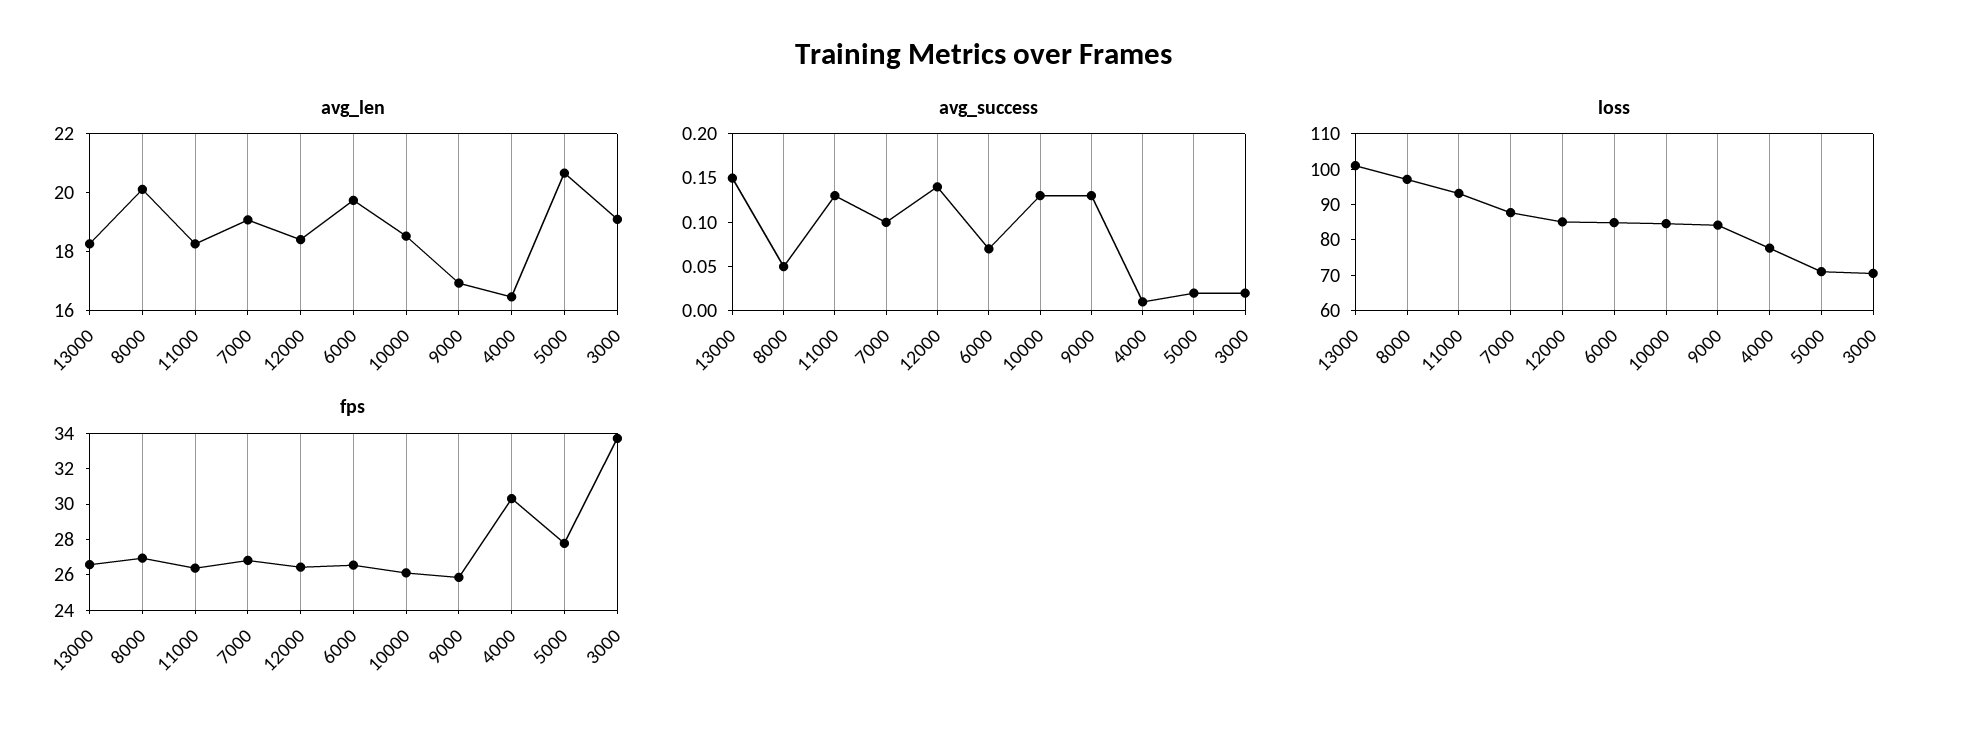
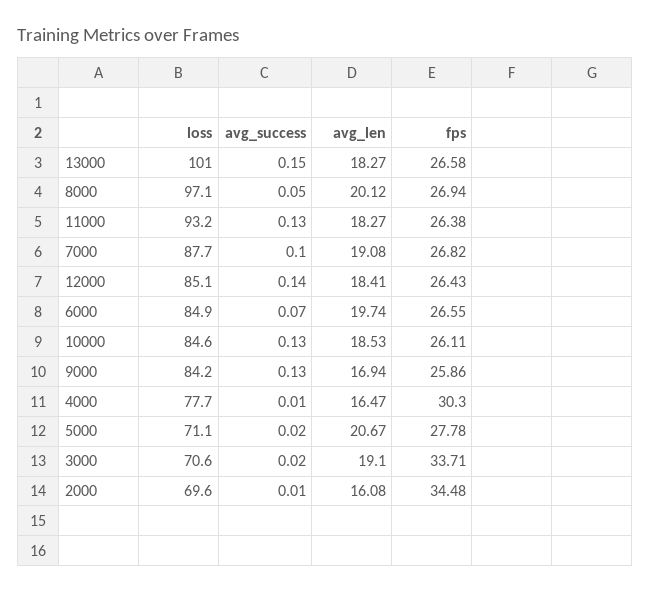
  {
    "avg_len": {
      "13000": 18.27,
      "8000": 20.12,
      "11000": 18.27,
      "7000": 19.08,
      "12000": 18.41,
      "6000": 19.74,
      "10000": 18.53,
      "9000": 16.94,
      "4000": 16.47,
      "5000": 20.67,
-     "3000": 19.1
+     "3000": 19.1,
+     "2000": 16.08
    },
    "avg_success": {
      "13000": 0.15,
      "8000": 0.05,
      "11000": 0.13,
      "7000": 0.1,
      "12000": 0.14,
      "6000": 0.07,
      "10000": 0.13,
      "9000": 0.13,
      "4000": 0.01,
      "5000": 0.02,
-     "3000": 0.02
+     "3000": 0.02,
+     "2000": 0.01
    },
    "loss": {
      "13000": 101,
      "8000": 97.1,
      "11000": 93.2,
      "7000": 87.7,
      "12000": 85.1,
      "6000": 84.9,
      "10000": 84.6,
      "9000": 84.2,
      "4000": 77.7,
      "5000": 71.1,
-     "3000": 70.6
+     "3000": 70.6,
+     "2000": 69.6
    },
    "fps": {
      "13000": 26.58,
      "8000": 26.94,
      "11000": 26.38,
      "7000": 26.82,
      "12000": 26.43,
      "6000": 26.55,
      "10000": 26.11,
      "9000": 25.86,
      "4000": 30.3,
      "5000": 27.78,
-     "3000": 33.71
+     "3000": 33.71,
+     "2000": 34.48
    }
  }

